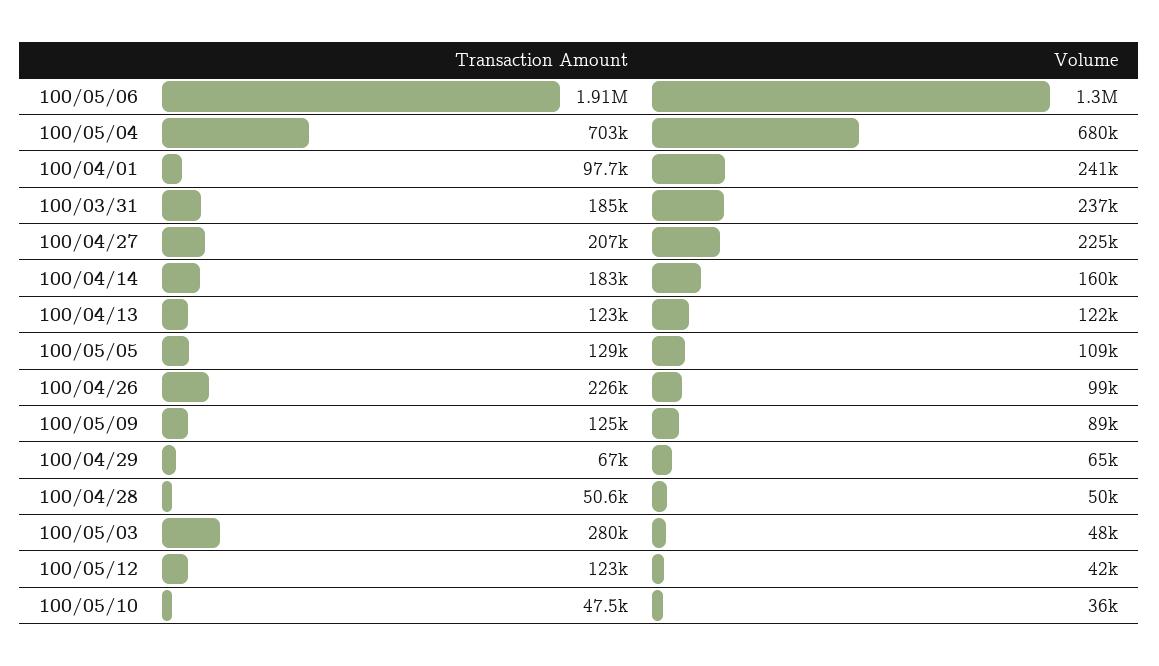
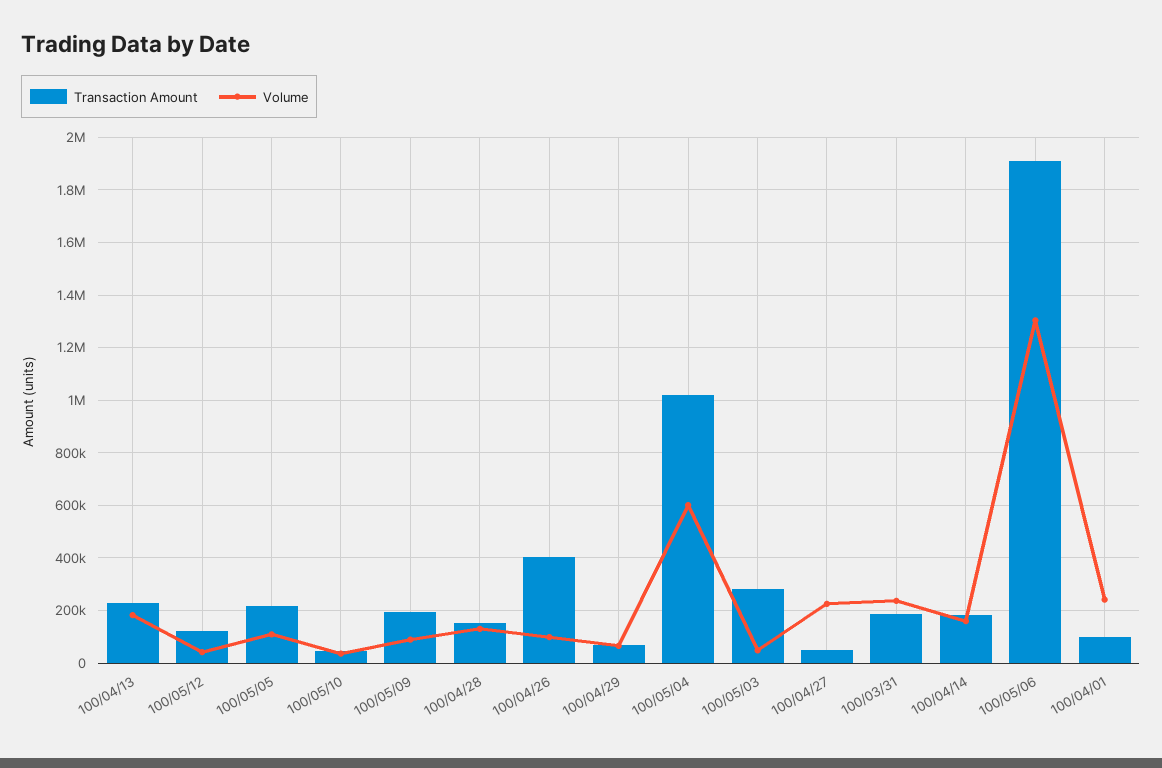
  {
    "Transaction Amount": {
      "100/05/06": 1910000,
-     "100/05/04": 703000,
+     "100/05/04": 1025000,
      "100/04/01": 97700,
      "100/03/31": 185000,
-     "100/04/27": 207000,
+     "100/04/27": 50000,
      "100/04/14": 183000,
-     "100/04/13": 123000,
+     "100/04/13": 225000,
-     "100/05/05": 129000,
+     "100/05/05": 225000,
-     "100/04/26": 226000,
+     "100/04/26": 400000,
-     "100/05/09": 125000,
+     "100/05/09": 200000,
      "100/04/29": 67000,
-     "100/04/28": 50600,
+     "100/04/28": 150000,
      "100/05/03": 280000,
      "100/05/12": 123000,
      "100/05/10": 47500
    },
    "Volume": {
      "100/05/06": 1300000,
-     "100/05/04": 680000,
+     "100/05/04": 600000,
      "100/04/01": 241000,
      "100/03/31": 237000,
      "100/04/27": 225000,
      "100/04/14": 160000,
-     "100/04/13": 122000,
+     "100/04/13": 175000,
      "100/05/05": 109000,
      "100/04/26": 99000,
      "100/05/09": 89000,
      "100/04/29": 65000,
-     "100/04/28": 50000,
+     "100/04/28": 125000,
      "100/05/03": 48000,
      "100/05/12": 42000,
      "100/05/10": 36000
    }
  }

